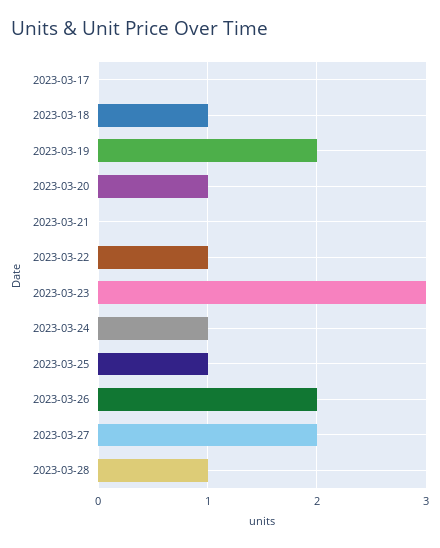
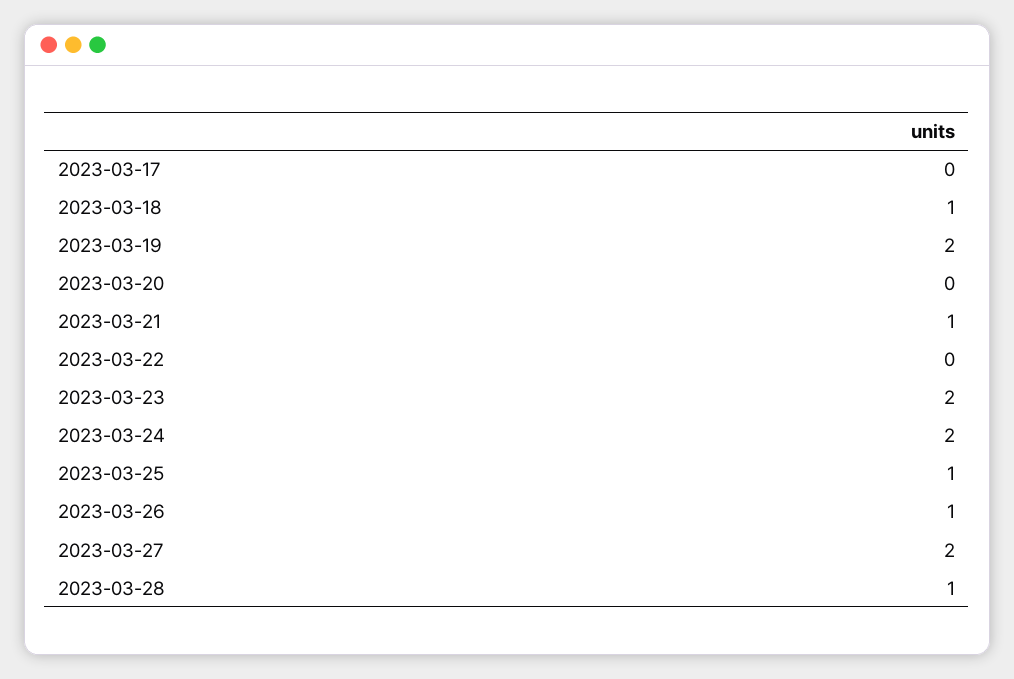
  {
    "2023-03-17": 0,
    "2023-03-18": 1,
    "2023-03-19": 2,
-   "2023-03-20": 1,
+   "2023-03-20": 0,
-   "2023-03-21": 0,
+   "2023-03-21": 1,
-   "2023-03-22": 1,
+   "2023-03-22": 0,
-   "2023-03-23": 3,
+   "2023-03-23": 2,
-   "2023-03-24": 1,
+   "2023-03-24": 2,
    "2023-03-25": 1,
-   "2023-03-26": 2,
+   "2023-03-26": 1,
    "2023-03-27": 2,
    "2023-03-28": 1
  }

